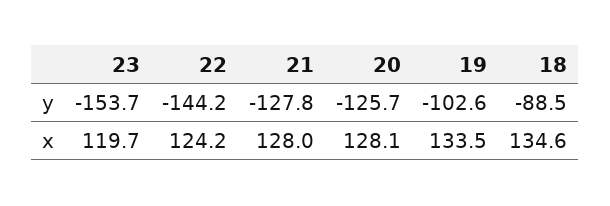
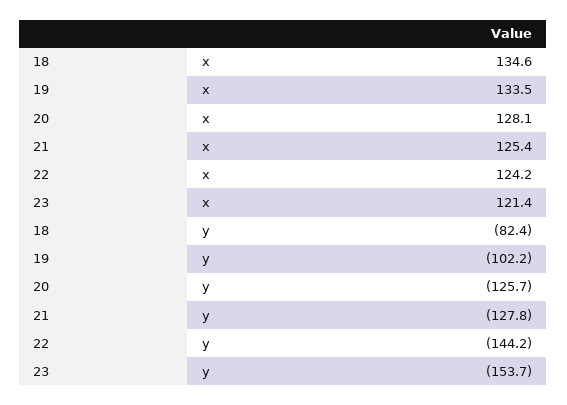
  {
    "23": {
      "y": -153.7,
-     "x": 119.7
+     "x": 121.4
    },
    "22": {
      "y": -144.2,
      "x": 124.2
    },
    "21": {
      "y": -127.8,
-     "x": 128
+     "x": 125.4
    },
    "20": {
      "y": -125.7,
      "x": 128.1
    },
    "19": {
-     "y": -102.6,
+     "y": -102.2,
      "x": 133.5
    },
    "18": {
-     "y": -88.5,
+     "y": -82.4,
      "x": 134.6
    }
  }

